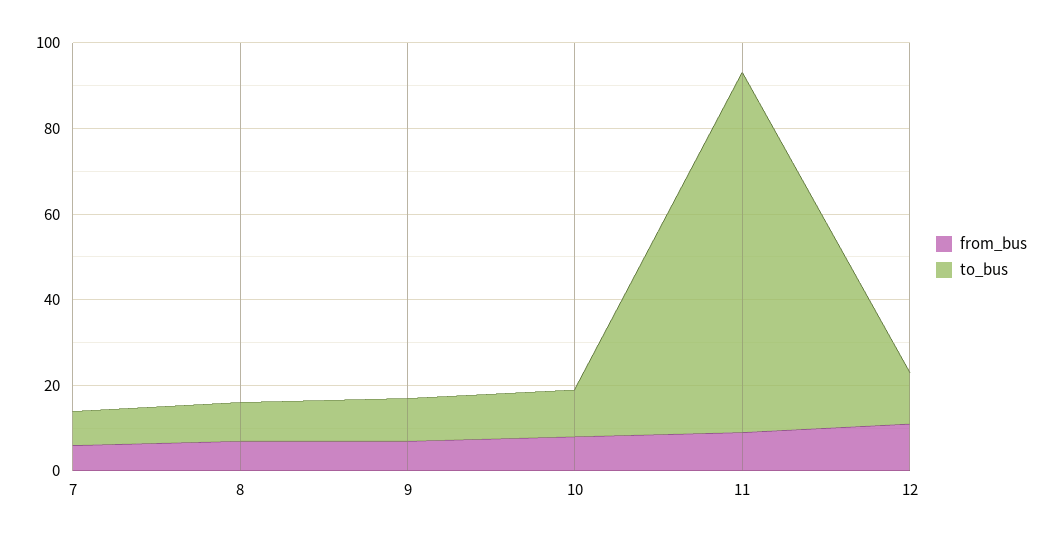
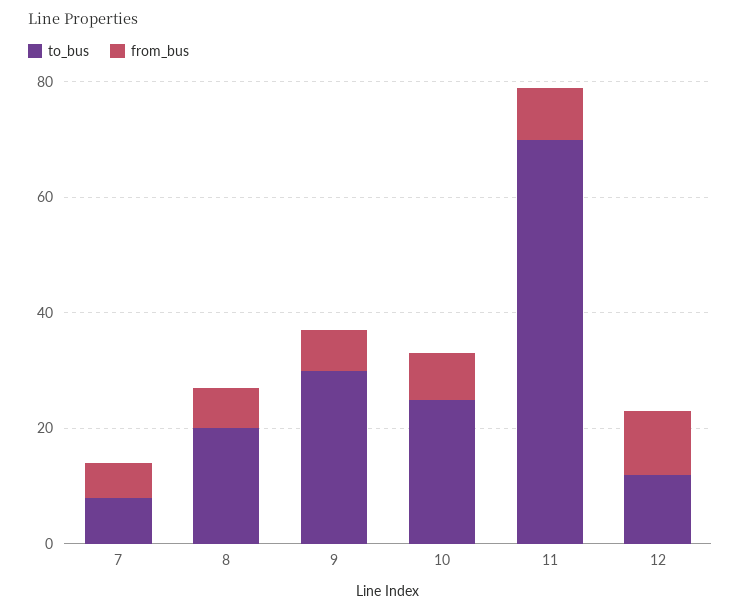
  {
    "from_bus": {
      "7": 5,
      "8": 5,
      "9": 5,
      "10": 10,
      "11": 10,
      "12": 10
    },
    "to_bus": {
      "7": 10,
-     "8": 10,
+     "8": 20,
-     "9": 10,
+     "9": 30,
-     "10": 10,
+     "10": 25,
-     "11": 85,
+     "11": 70,
      "12": 10
    }
  }

